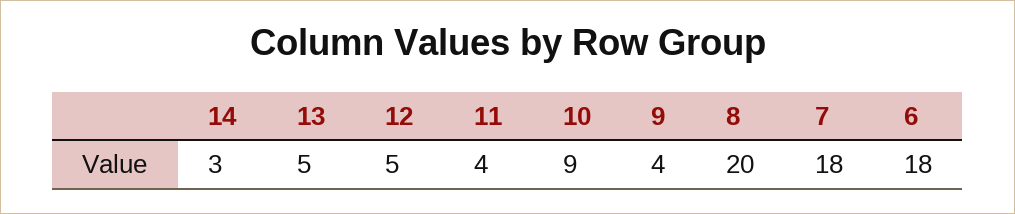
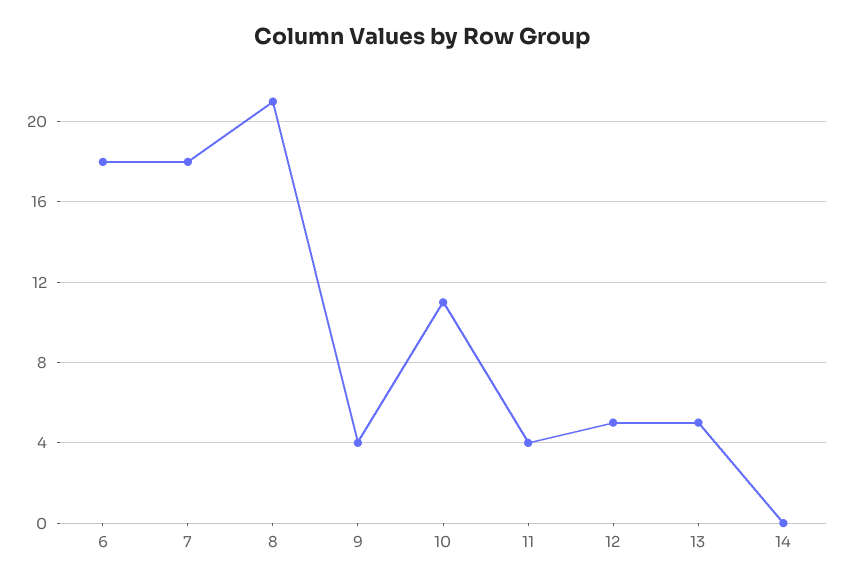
  {
-   "14": 3,
+   "14": 0,
    "13": 5,
    "12": 5,
    "11": 4,
-   "10": 9,
+   "10": 11,
    "9": 4,
-   "8": 20,
+   "8": 21,
    "7": 18,
    "6": 18
  }

